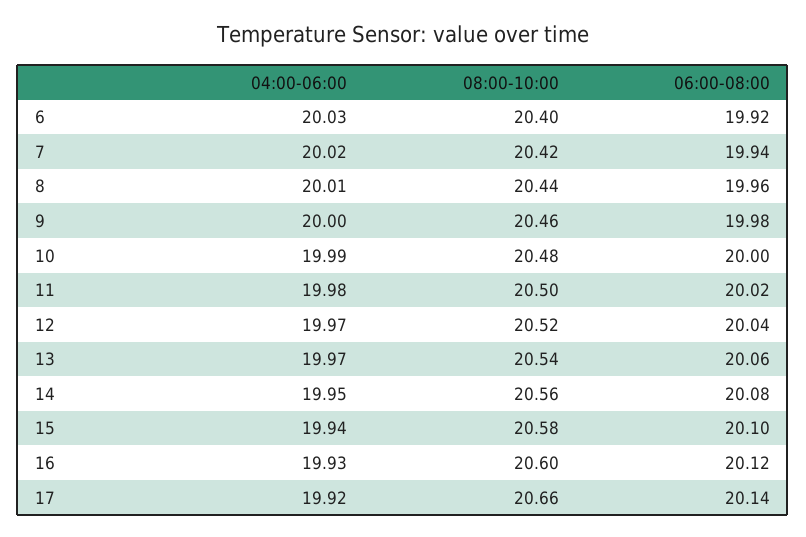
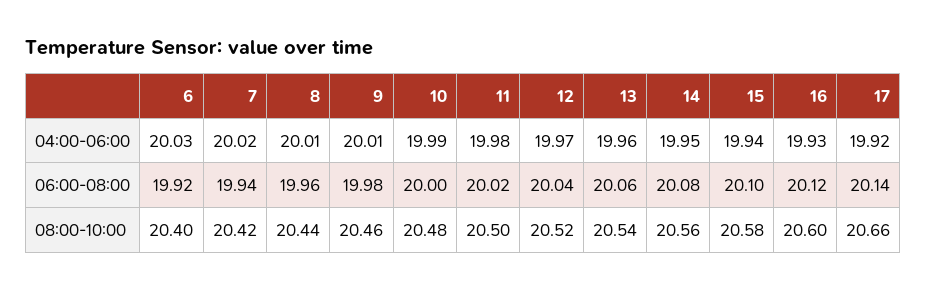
  {
    "04:00-06:00": {
      "6": 20.03,
      "7": 20.02,
      "8": 20.01,
-     "9": 20,
+     "9": 20.01,
      "10": 19.99,
      "11": 19.98,
      "12": 19.97,
-     "13": 19.97,
+     "13": 19.96,
      "14": 19.95,
      "15": 19.94,
      "16": 19.93,
      "17": 19.92
    },
    "08:00-10:00": {
      "6": 20.4,
      "7": 20.42,
      "8": 20.44,
      "9": 20.46,
      "10": 20.48,
      "11": 20.5,
      "12": 20.52,
      "13": 20.54,
      "14": 20.56,
      "15": 20.58,
      "16": 20.6,
      "17": 20.66
    },
    "06:00-08:00": {
      "6": 19.92,
      "7": 19.94,
      "8": 19.96,
      "9": 19.98,
      "10": 20,
      "11": 20.02,
      "12": 20.04,
      "13": 20.06,
      "14": 20.08,
      "15": 20.1,
      "16": 20.12,
      "17": 20.14
    }
  }

